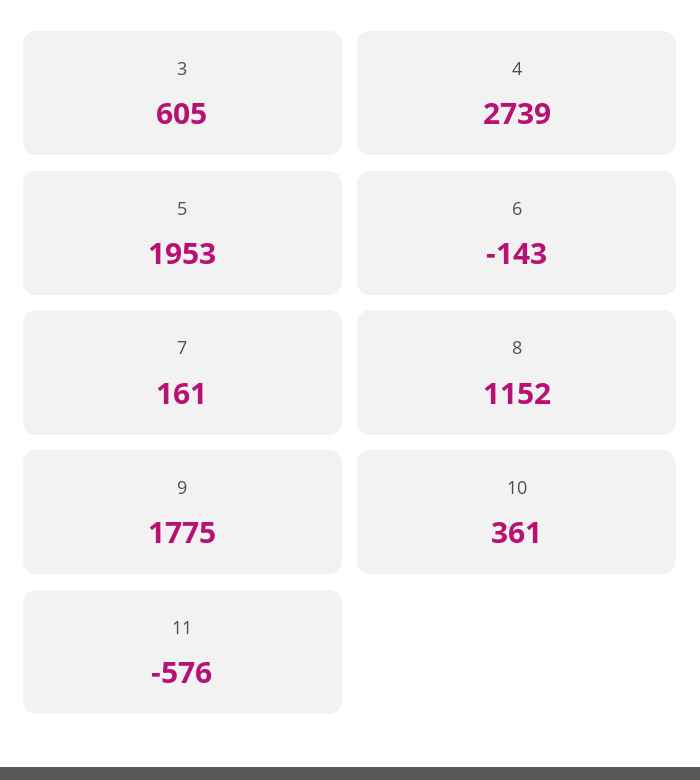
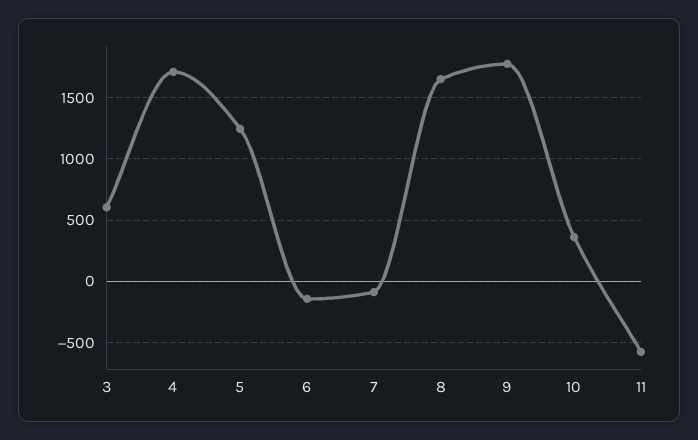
  {
    "3": 605,
-   "4": 2739,
+   "4": 1700,
-   "5": 1953,
+   "5": 1250,
    "6": -143,
-   "7": 161,
+   "7": -100,
-   "8": 1152,
+   "8": 1650,
    "9": 1775,
    "10": 361,
    "11": -576
  }

